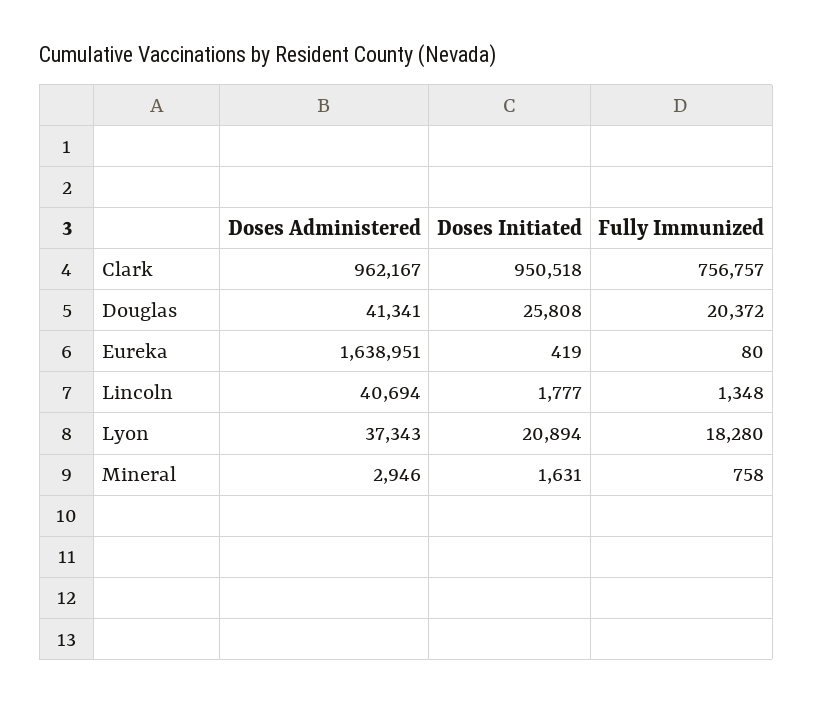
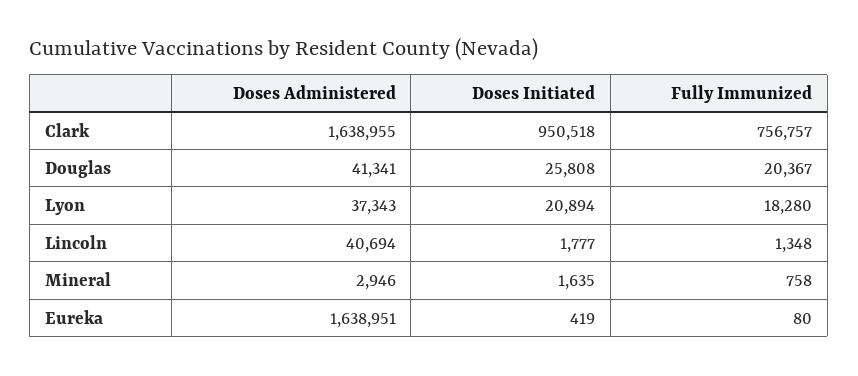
  {
    "Doses Administered": {
-     "Clark": 962167,
+     "Clark": 1638955,
      "Douglas": 41341,
      "Eureka": 1638951,
      "Lincoln": 40694,
      "Lyon": 37343,
      "Mineral": 2946
    },
    "Doses Initiated": {
      "Clark": 950518,
      "Douglas": 25808,
      "Eureka": 419,
      "Lincoln": 1777,
      "Lyon": 20894,
-     "Mineral": 1631
+     "Mineral": 1635
    },
    "Fully Immunized": {
      "Clark": 756757,
-     "Douglas": 20372,
+     "Douglas": 20367,
      "Eureka": 80,
      "Lincoln": 1348,
      "Lyon": 18280,
      "Mineral": 758
    }
  }

